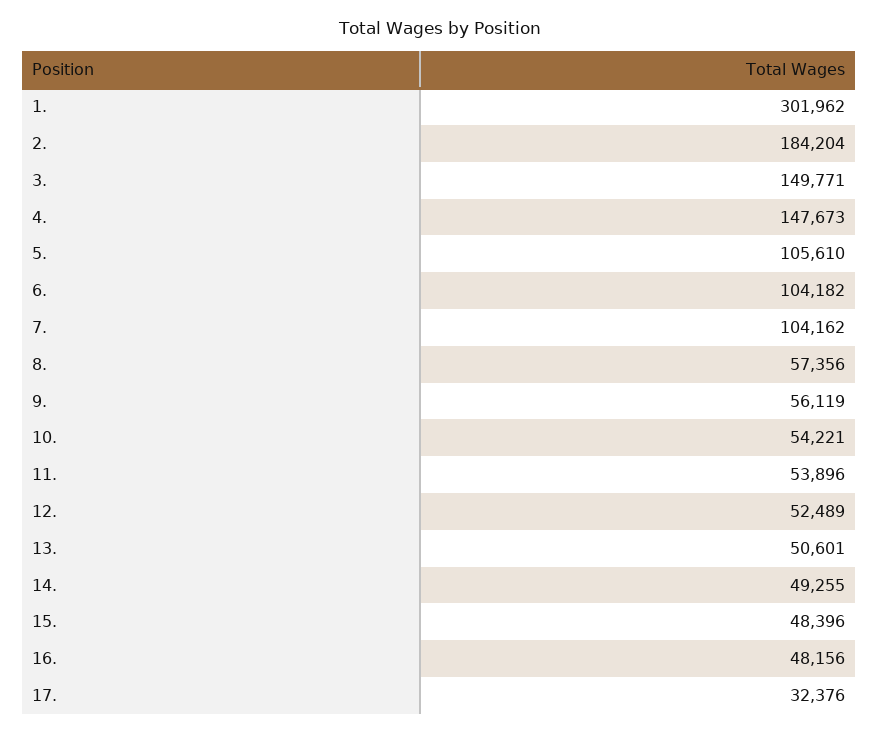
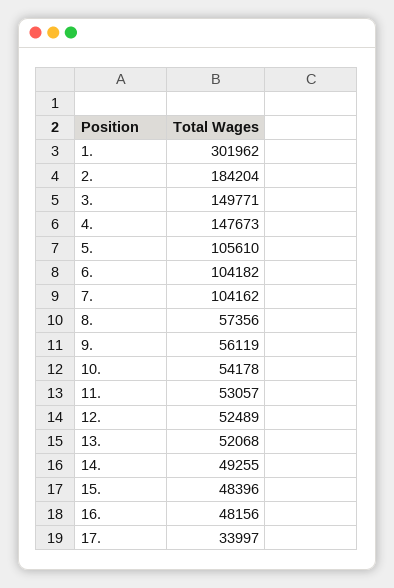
  {
    "1.": 301962,
    "2.": 184204,
    "3.": 149771,
    "4.": 147673,
    "5.": 105610,
    "6.": 104182,
    "7.": 104162,
    "8.": 57356,
    "9.": 56119,
-   "10.": 54221,
+   "10.": 54178,
-   "11.": 53896,
+   "11.": 53057,
    "12.": 52489,
-   "13.": 50601,
+   "13.": 52068,
    "14.": 49255,
    "15.": 48396,
    "16.": 48156,
-   "17.": 32376
+   "17.": 33997
  }

